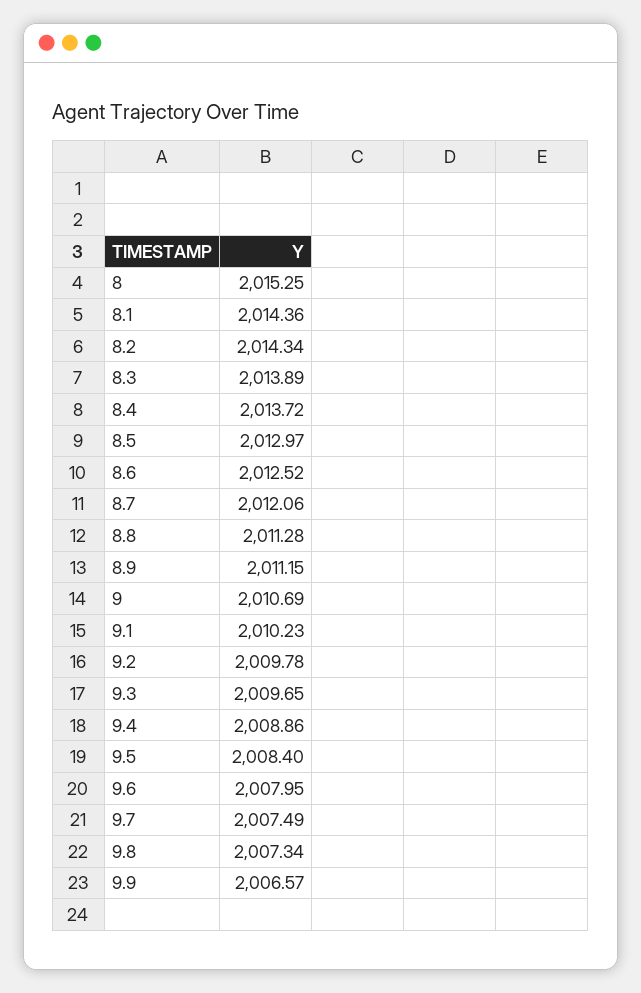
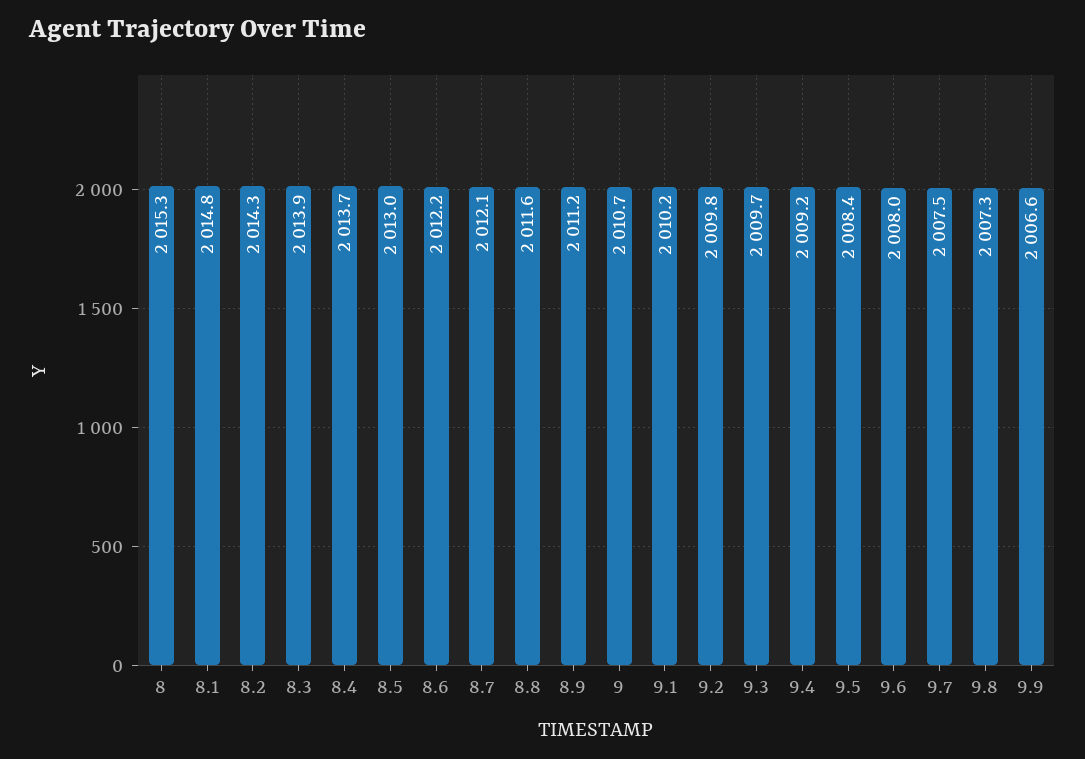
  {
    "8": 2015.25,
-   "8.1": 2014.36,
+   "8.1": 2014.8,
    "8.2": 2014.34,
    "8.3": 2013.89,
    "8.4": 2013.72,
    "8.5": 2012.97,
-   "8.6": 2012.52,
+   "8.6": 2012.2,
    "8.7": 2012.06,
-   "8.8": 2011.28,
+   "8.8": 2011.6,
    "8.9": 2011.15,
    "9": 2010.69,
    "9.1": 2010.23,
    "9.2": 2009.78,
    "9.3": 2009.65,
-   "9.4": 2008.86,
+   "9.4": 2009.2,
    "9.5": 2008.4,
    "9.6": 2007.95,
    "9.7": 2007.49,
    "9.8": 2007.34,
    "9.9": 2006.57
  }

